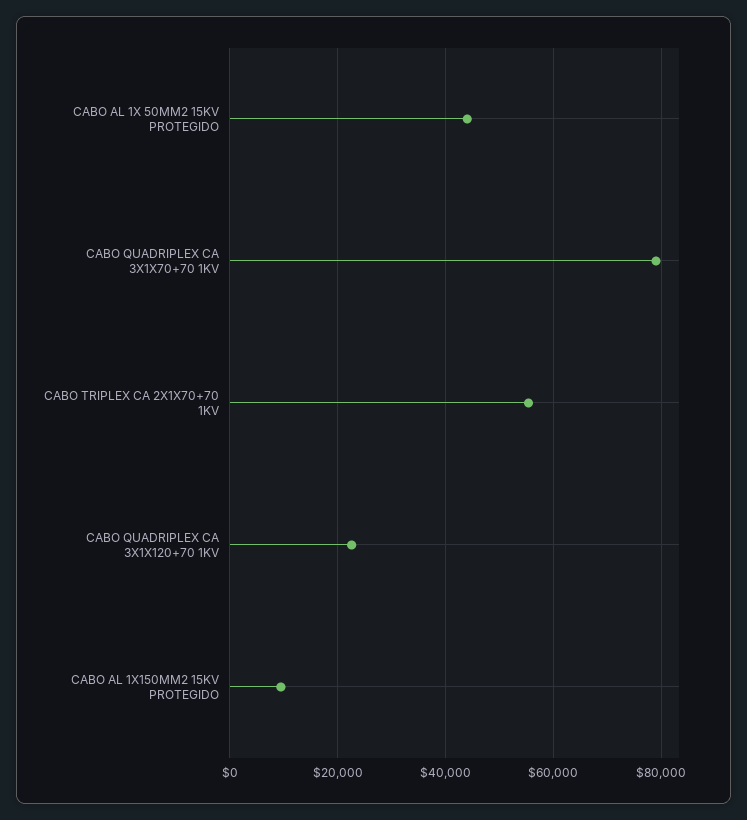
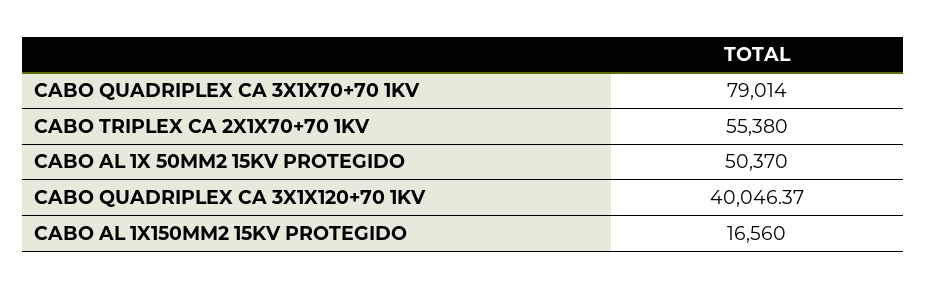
  {
-   "CABO AL 1X 50MM2 15KV PROTEGIDO": 44000,
+   "CABO AL 1X 50MM2 15KV PROTEGIDO": 50370,
    "CABO QUADRIPLEX CA 3X1X70+70 1KV": 79014,
    "CABO TRIPLEX CA 2X1X70+70 1KV": 55380,
-   "CABO QUADRIPLEX CA 3X1X120+70 1KV": 22000,
+   "CABO QUADRIPLEX CA 3X1X120+70 1KV": 40046.37,
-   "CABO AL 1X150MM2 15KV PROTEGIDO": 10000
+   "CABO AL 1X150MM2 15KV PROTEGIDO": 16560
  }

